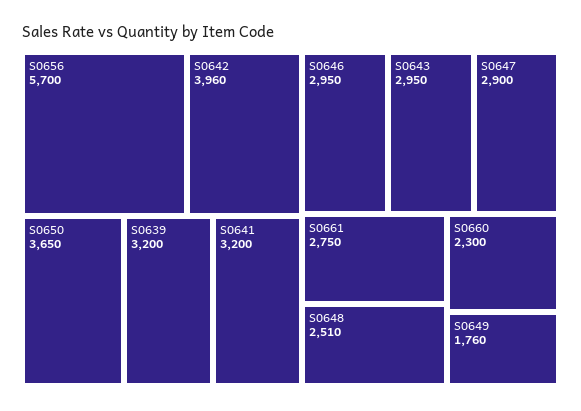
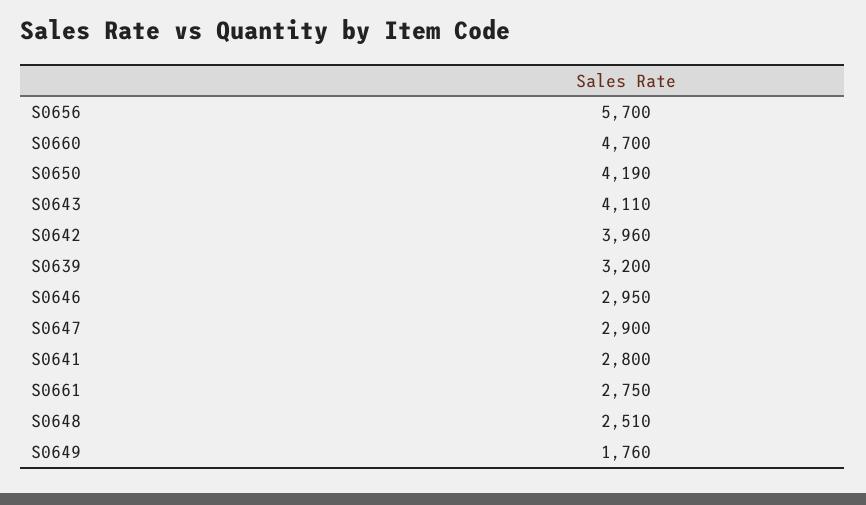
  {
    "S0656": 5700,
    "S0642": 3960,
-   "S0650": 3650,
+   "S0650": 4190,
    "S0639": 3200,
-   "S0641": 3200,
+   "S0641": 2800,
    "S0646": 2950,
-   "S0643": 2950,
+   "S0643": 4110,
    "S0647": 2900,
    "S0661": 2750,
    "S0648": 2510,
-   "S0660": 2300,
+   "S0660": 4700,
    "S0649": 1760
  }

